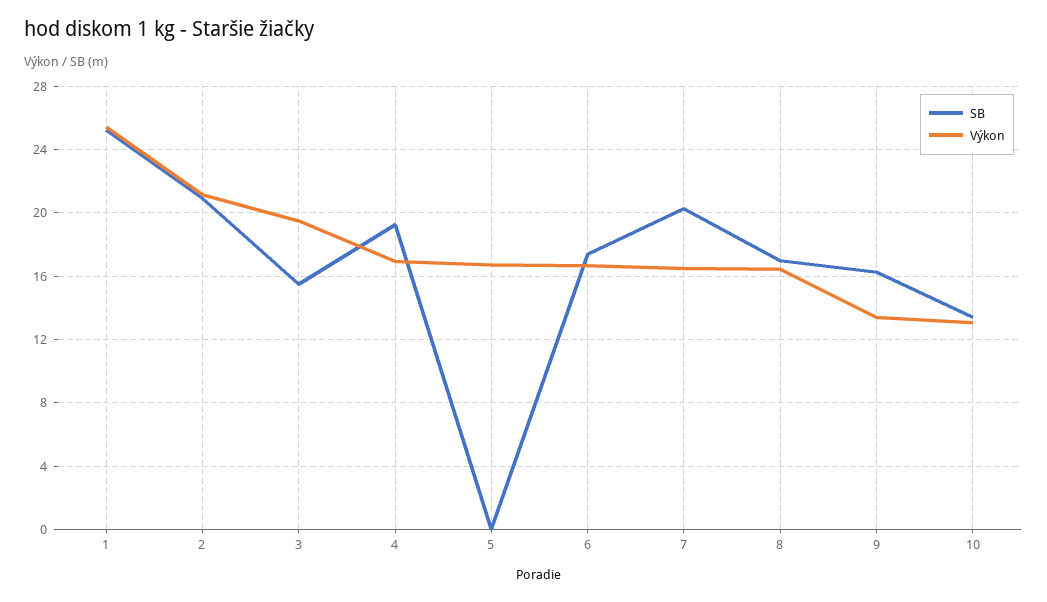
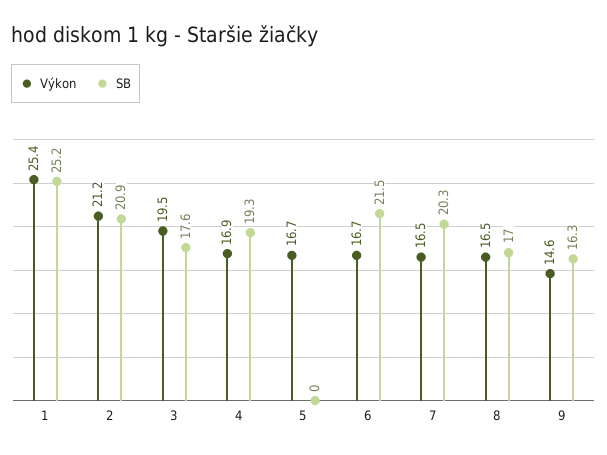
  {
    "SB": {
      "1": 25.2,
      "2": 20.9,
-     "3": 15.5,
+     "3": 17.6,
      "4": 19.3,
      "5": 0,
-     "6": 17.5,
+     "6": 21.5,
      "7": 20.3,
      "8": 17,
-     "9": 16.3,
+     "9": 16.3
-     "10": 13.5
    },
    "Výkon": {
      "1": 25.4,
      "2": 21.2,
      "3": 19.5,
      "4": 16.9,
      "5": 16.7,
      "6": 16.7,
      "7": 16.5,
      "8": 16.5,
-     "9": 13.5,
+     "9": 14.6
-     "10": 13
    }
  }

